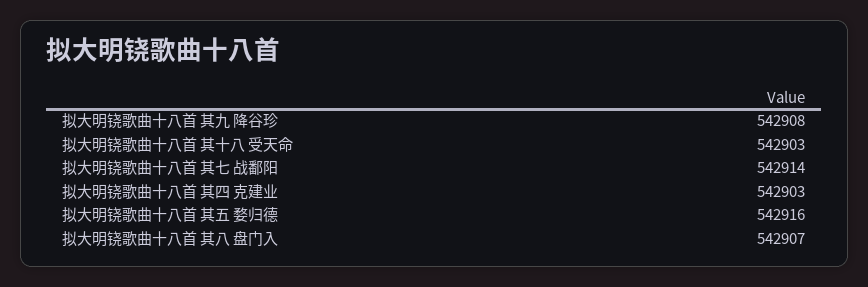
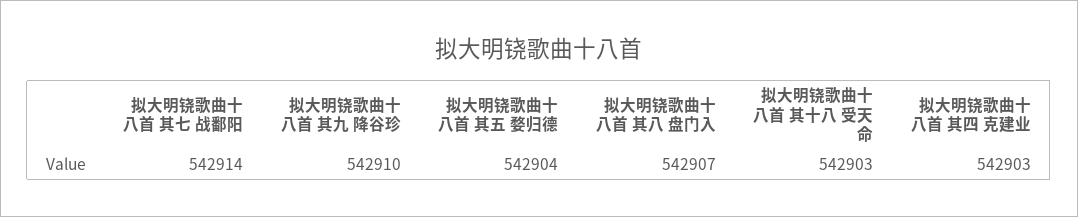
  {
-   "拟大明铙歌曲十八首 其九 降谷珍": 542908,
+   "拟大明铙歌曲十八首 其九 降谷珍": 542910,
    "拟大明铙歌曲十八首 其十八 受天命": 542903,
    "拟大明铙歌曲十八首 其七 战鄱阳": 542914,
    "拟大明铙歌曲十八首 其四 克建业": 542903,
-   "拟大明铙歌曲十八首 其五 婺归德": 542916,
+   "拟大明铙歌曲十八首 其五 婺归德": 542904,
    "拟大明铙歌曲十八首 其八 盘门入": 542907
  }

